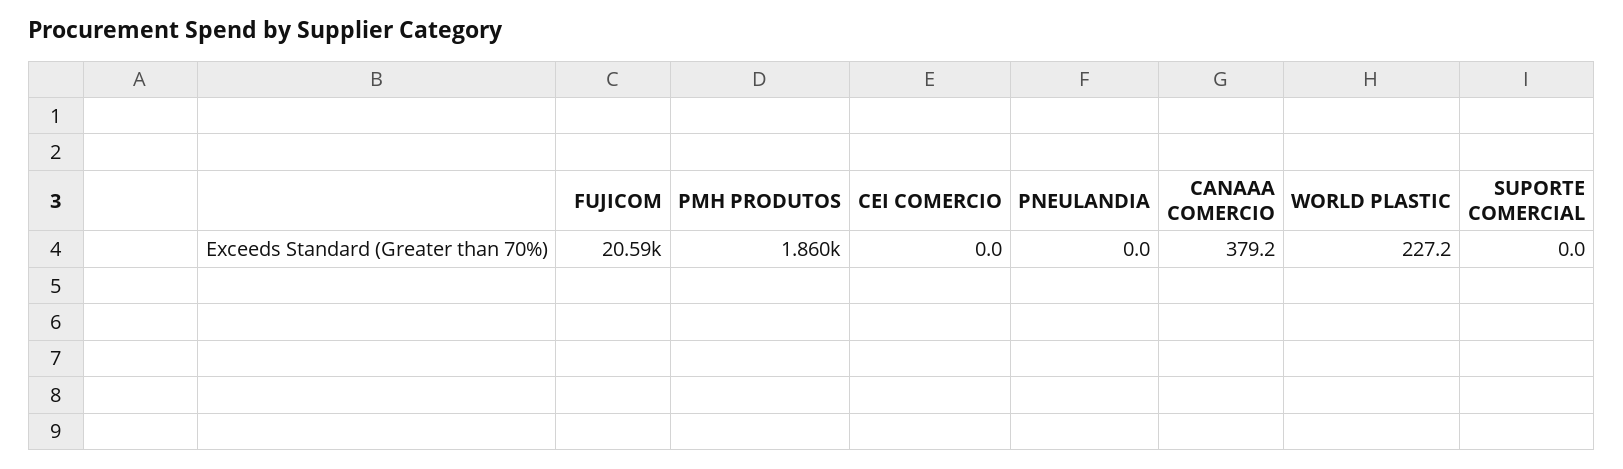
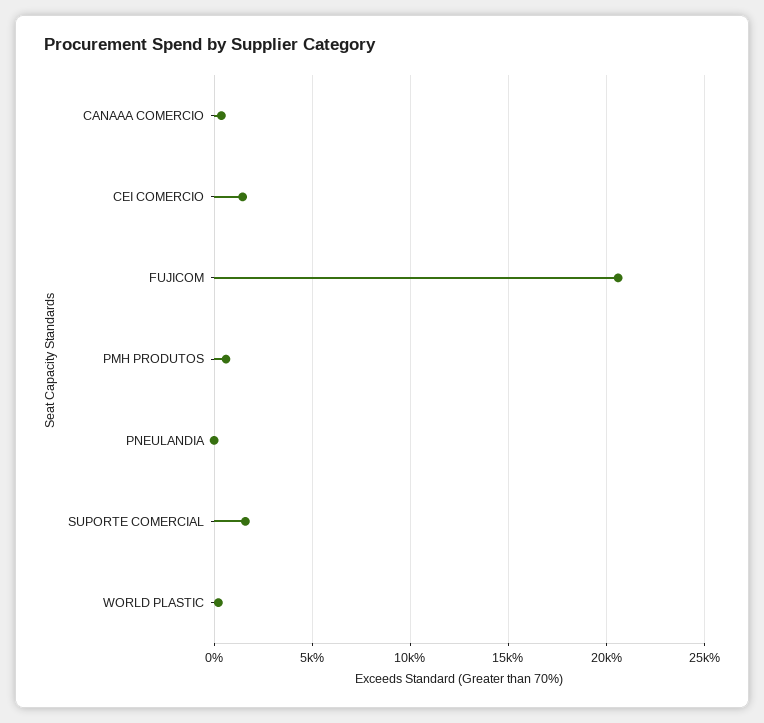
  {
    "FUJICOM": 20590,
-   "PMH PRODUTOS": 1860,
+   "PMH PRODUTOS": 500,
-   "CEI COMERCIO": 0,
+   "CEI COMERCIO": 1500,
    "PNEULANDIA": 0,
    "CANAAA COMERCIO": 379.2,
    "WORLD PLASTIC": 227.2,
-   "SUPORTE COMERCIAL": 0
+   "SUPORTE COMERCIAL": 1500
  }

